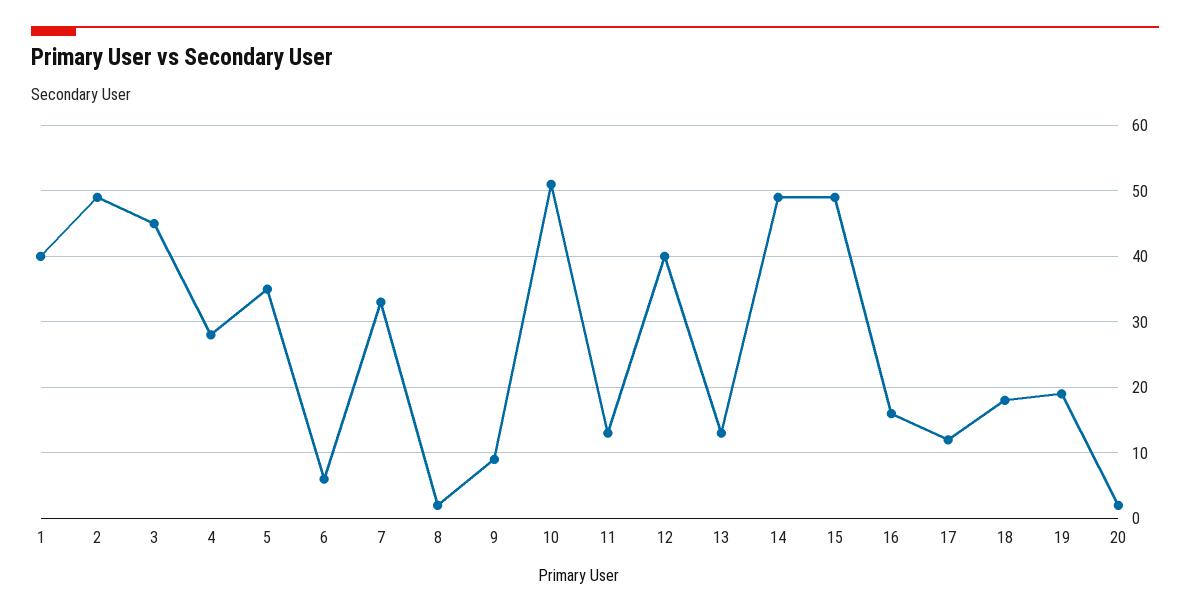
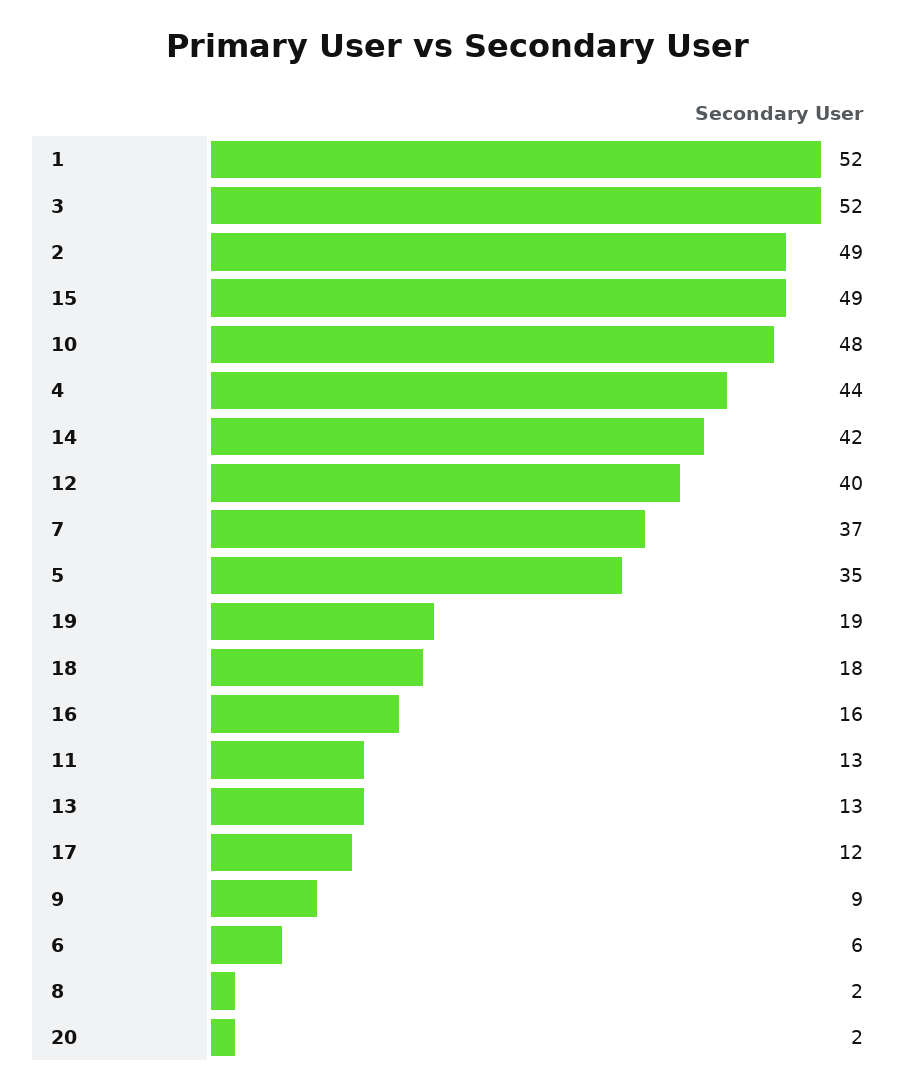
  {
-   "1": 40,
+   "1": 52,
    "2": 49,
-   "3": 45,
+   "3": 52,
-   "4": 28,
+   "4": 44,
    "5": 35,
    "6": 6,
-   "7": 33,
+   "7": 37,
    "8": 2,
    "9": 9,
-   "10": 51,
+   "10": 48,
    "11": 13,
    "12": 40,
    "13": 13,
-   "14": 49,
+   "14": 42,
    "15": 49,
    "16": 16,
    "17": 12,
    "18": 18,
    "19": 19,
    "20": 2
  }

